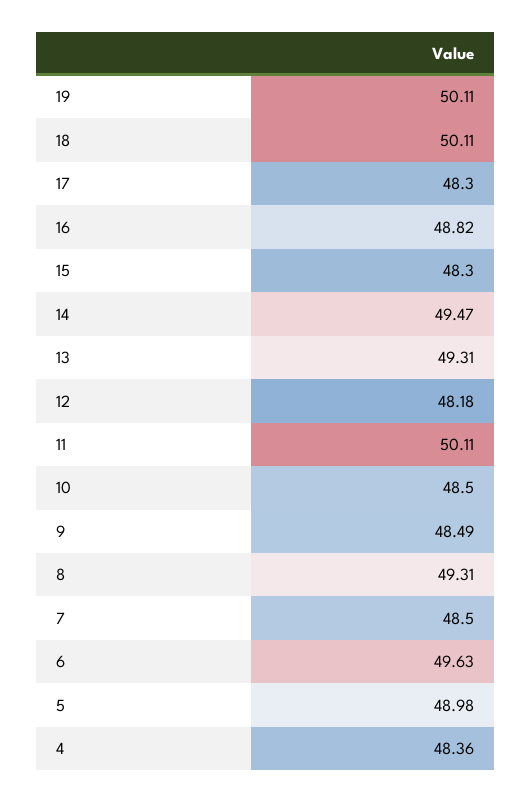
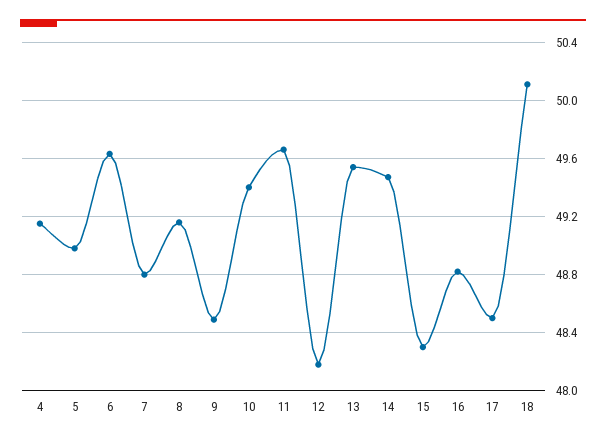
  {
-   "19": 50.11,
    "18": 50.11,
-   "17": 48.3,
+   "17": 48.5,
    "16": 48.82,
    "15": 48.3,
    "14": 49.47,
-   "13": 49.31,
+   "13": 49.55,
    "12": 48.18,
-   "11": 50.11,
+   "11": 49.65,
-   "10": 48.5,
+   "10": 49.4,
    "9": 48.49,
-   "8": 49.31,
+   "8": 49.15,
-   "7": 48.5,
+   "7": 48.8,
    "6": 49.63,
    "5": 48.98,
-   "4": 48.36
+   "4": 49.15
  }

